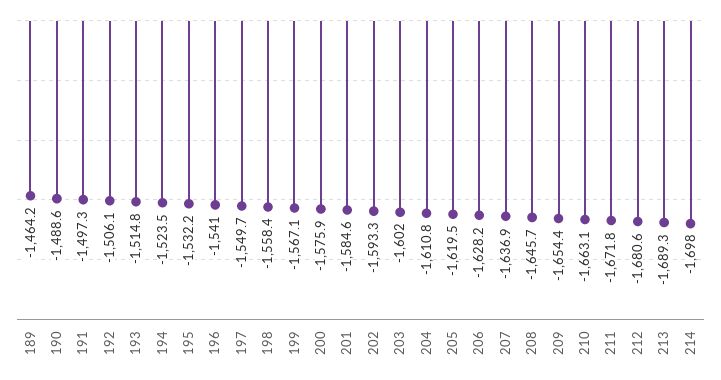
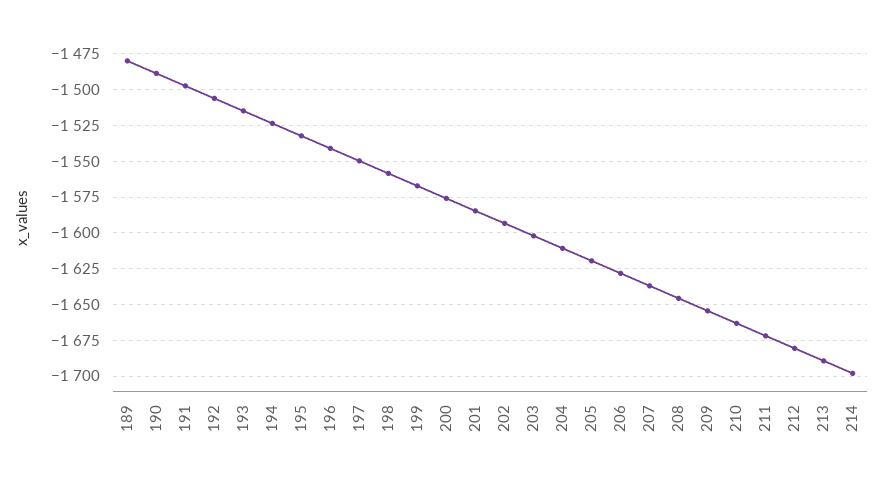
  {
-   "189": -1464.2,
+   "189": -1480,
    "190": -1488.6,
    "191": -1497.3,
    "192": -1506.1,
    "193": -1514.8,
    "194": -1523.5,
    "195": -1532.2,
    "196": -1541,
    "197": -1549.7,
    "198": -1558.4,
    "199": -1567.1,
    "200": -1575.9,
    "201": -1584.6,
    "202": -1593.3,
    "203": -1602,
    "204": -1610.8,
    "205": -1619.5,
    "206": -1628.2,
    "207": -1636.9,
    "208": -1645.7,
    "209": -1654.4,
    "210": -1663.1,
    "211": -1671.8,
    "212": -1680.6,
    "213": -1689.3,
    "214": -1698
  }

